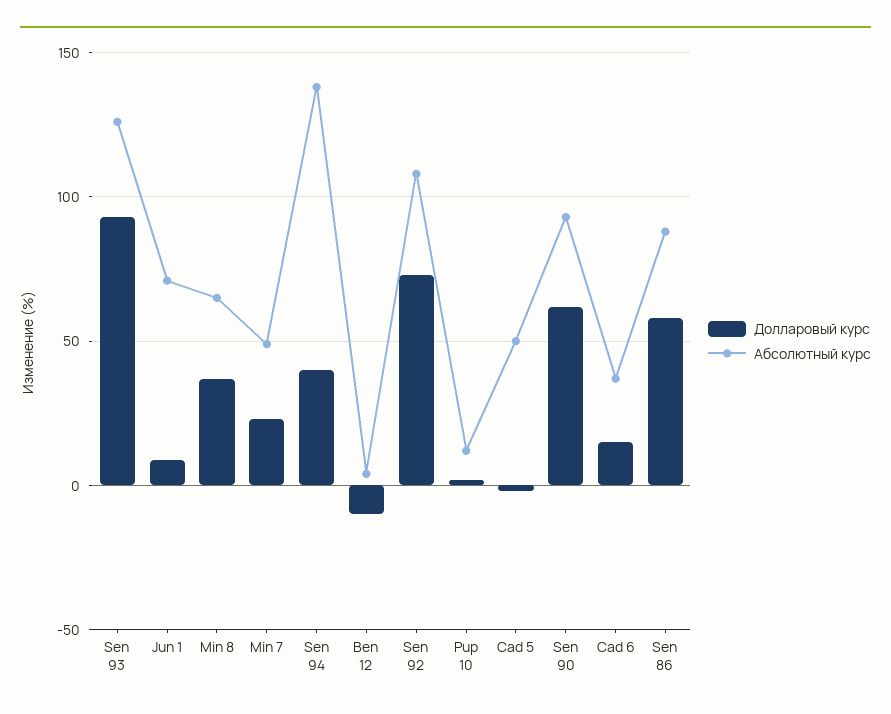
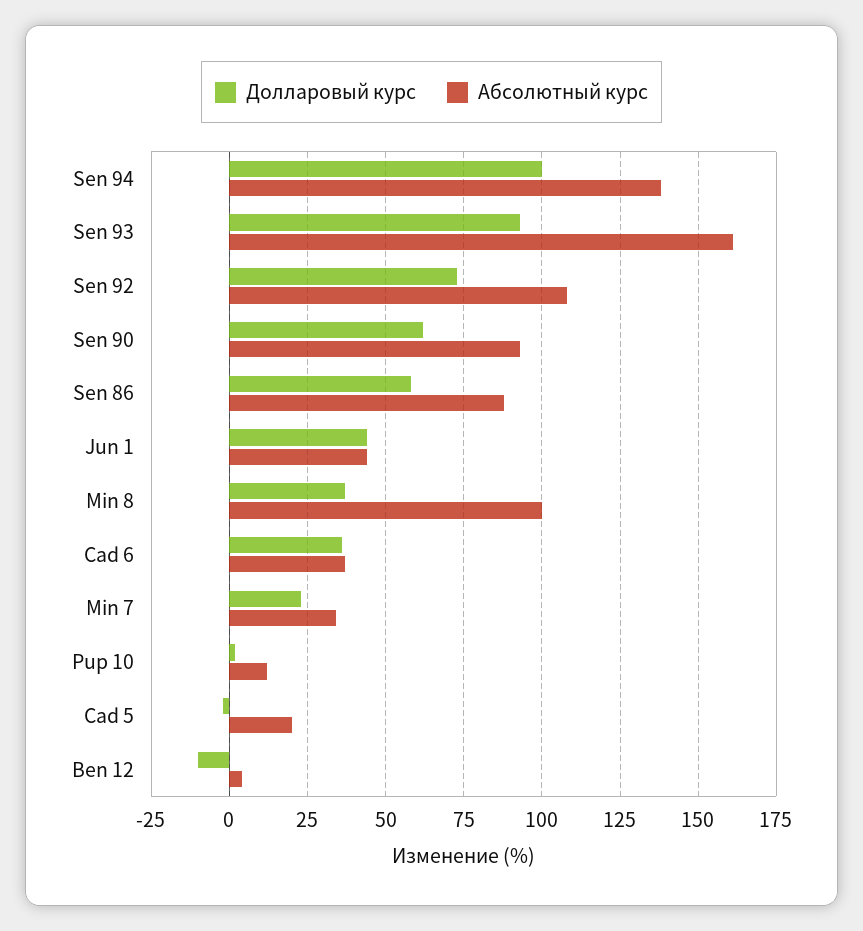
  {
    "Долларовый курс": {
      "Sen 93": 95,
-     "Jun 1": 10,
+     "Jun 1": 45,
      "Min 8": 35,
      "Min 7": 25,
-     "Sen 94": 40,
+     "Sen 94": 100,
      "Ben 12": -10,
      "Sen 92": 75,
      "Pup 10": 0,
      "Cad 5": 0,
      "Sen 90": 60,
-     "Cad 6": 15,
+     "Cad 6": 35,
      "Sen 86": 60
    },
    "Абсолютный курс": {
-     "Sen 93": 125,
+     "Sen 93": 160,
-     "Jun 1": 70,
+     "Jun 1": 45,
-     "Min 8": 65,
+     "Min 8": 100,
-     "Min 7": 50,
+     "Min 7": 35,
      "Sen 94": 140,
      "Ben 12": 5,
      "Sen 92": 110,
      "Pup 10": 10,
-     "Cad 5": 50,
+     "Cad 5": 20,
      "Sen 90": 95,
      "Cad 6": 35,
      "Sen 86": 90
    }
  }

